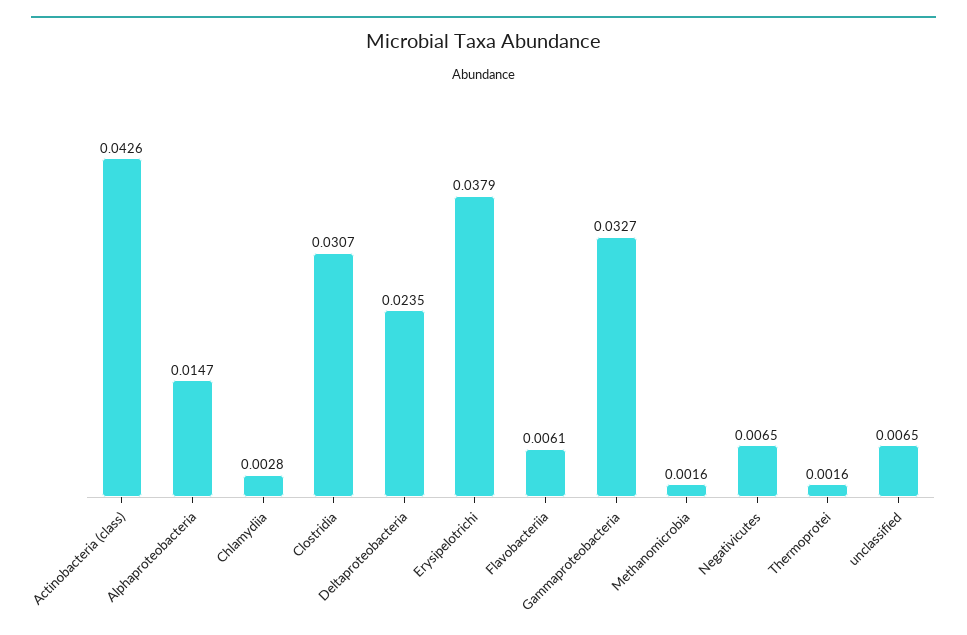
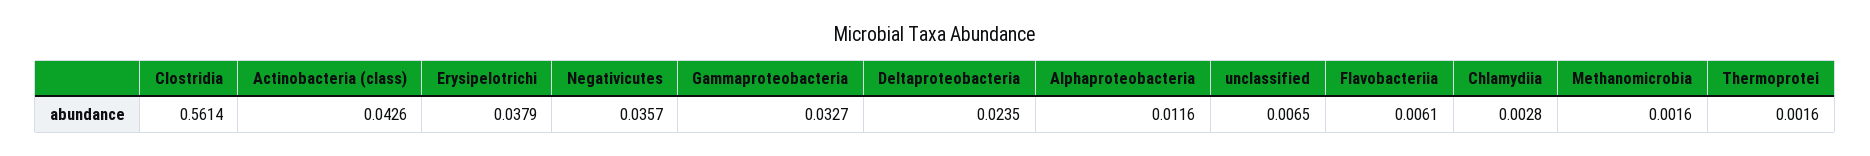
  {
    "Actinobacteria (class)": 0.0426,
-   "Alphaproteobacteria": 0.0147,
+   "Alphaproteobacteria": 0.0116,
    "Chlamydiia": 0.0028,
-   "Clostridia": 0.0307,
+   "Clostridia": 0.5614,
    "Deltaproteobacteria": 0.0235,
    "Erysipelotrichi": 0.0379,
    "Flavobacteriia": 0.0061,
    "Gammaproteobacteria": 0.0327,
    "Methanomicrobia": 0.0016,
-   "Negativicutes": 0.0065,
+   "Negativicutes": 0.0357,
    "Thermoprotei": 0.0016,
    "unclassified": 0.0065
  }

